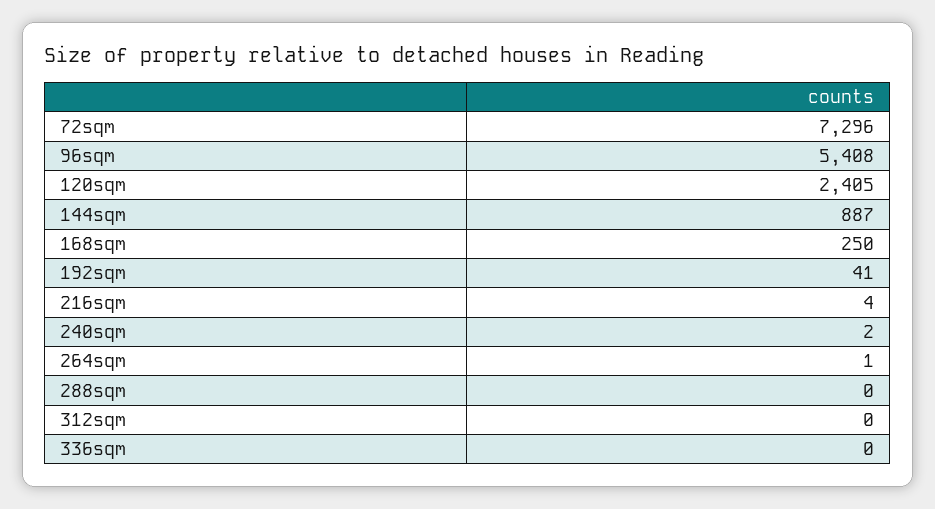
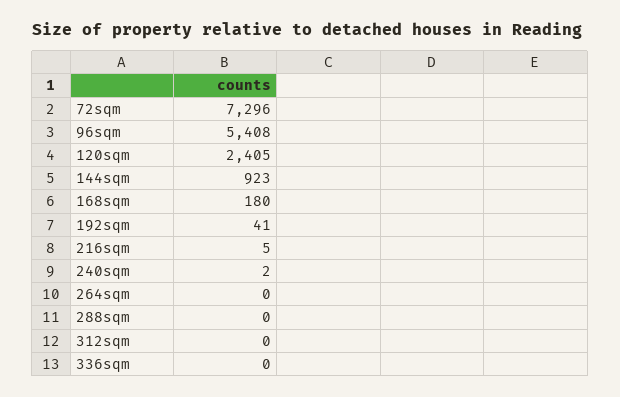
  {
    "72sqm": 7296,
    "96sqm": 5408,
    "120sqm": 2405,
-   "144sqm": 887,
+   "144sqm": 923,
-   "168sqm": 250,
+   "168sqm": 180,
    "192sqm": 41,
-   "216sqm": 4,
+   "216sqm": 5,
    "240sqm": 2,
-   "264sqm": 1,
+   "264sqm": 0,
    "288sqm": 0,
    "312sqm": 0,
    "336sqm": 0
  }

